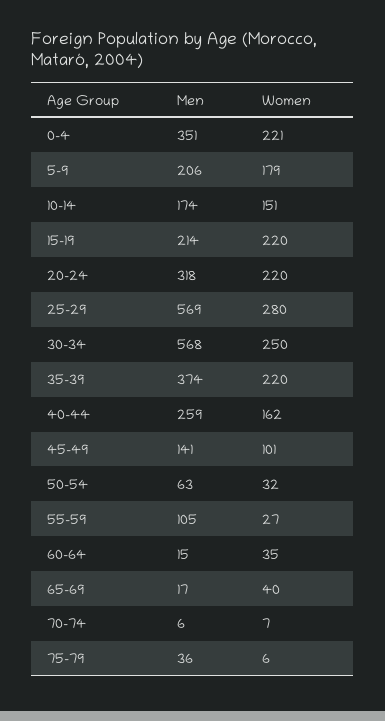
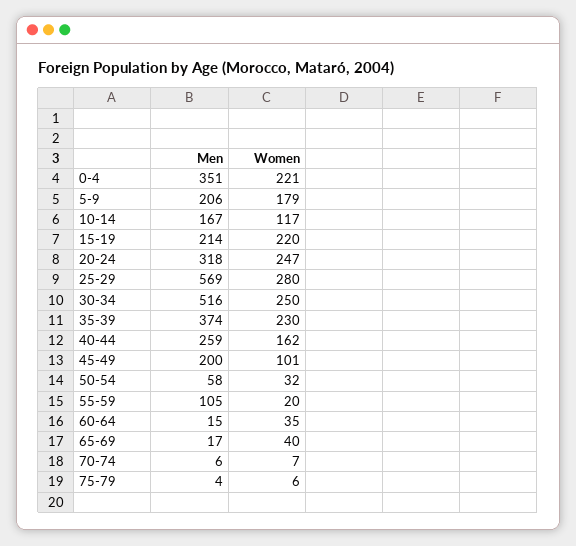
  {
    "Men": {
      "0-4": 351,
      "5-9": 206,
-     "10-14": 174,
+     "10-14": 167,
      "15-19": 214,
      "20-24": 318,
      "25-29": 569,
-     "30-34": 568,
+     "30-34": 516,
      "35-39": 374,
      "40-44": 259,
-     "45-49": 141,
+     "45-49": 200,
-     "50-54": 63,
+     "50-54": 58,
      "55-59": 105,
      "60-64": 15,
      "65-69": 17,
      "70-74": 6,
-     "75-79": 36
+     "75-79": 4
    },
    "Women": {
      "0-4": 221,
      "5-9": 179,
-     "10-14": 151,
+     "10-14": 117,
      "15-19": 220,
-     "20-24": 220,
+     "20-24": 247,
      "25-29": 280,
      "30-34": 250,
-     "35-39": 220,
+     "35-39": 230,
      "40-44": 162,
      "45-49": 101,
      "50-54": 32,
-     "55-59": 27,
+     "55-59": 20,
      "60-64": 35,
      "65-69": 40,
      "70-74": 7,
      "75-79": 6
    }
  }

